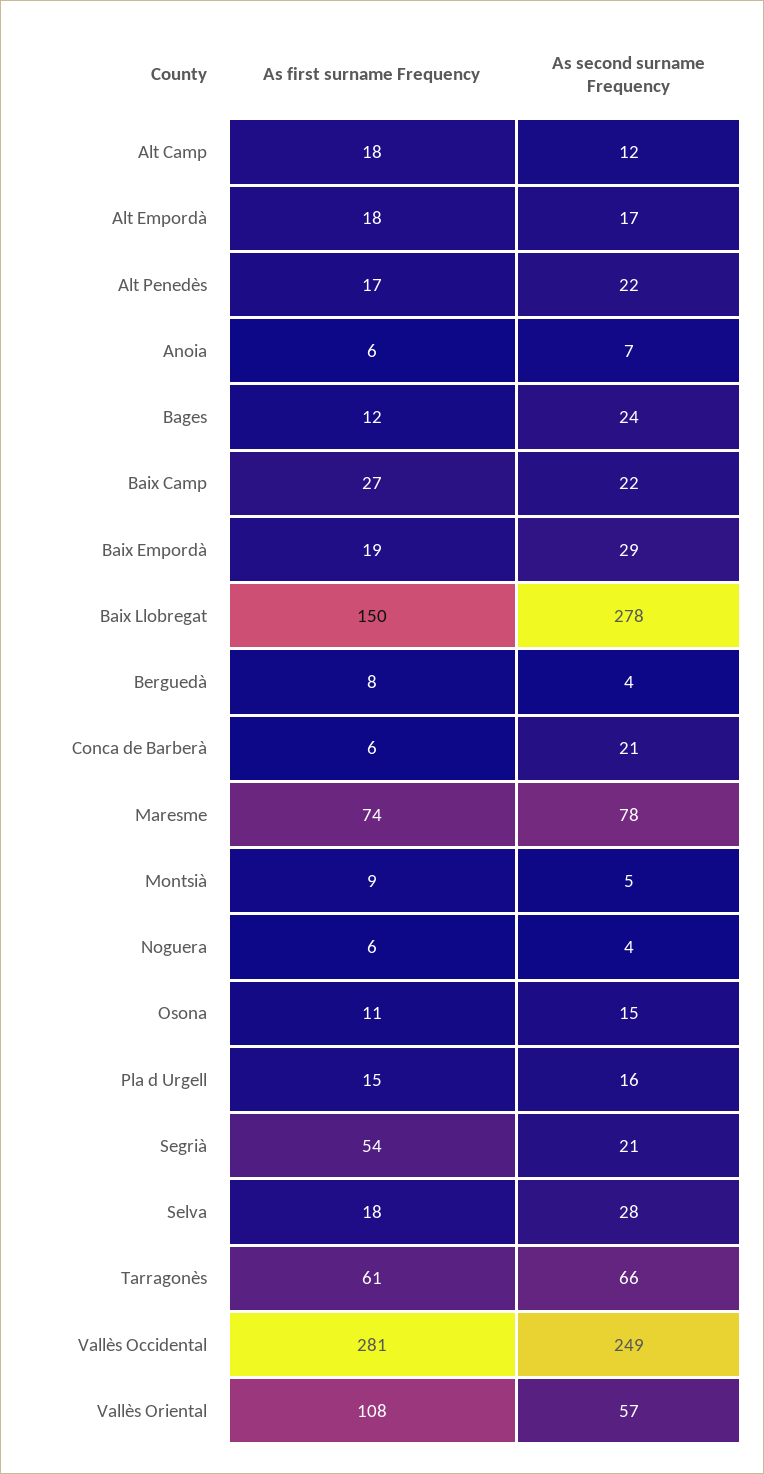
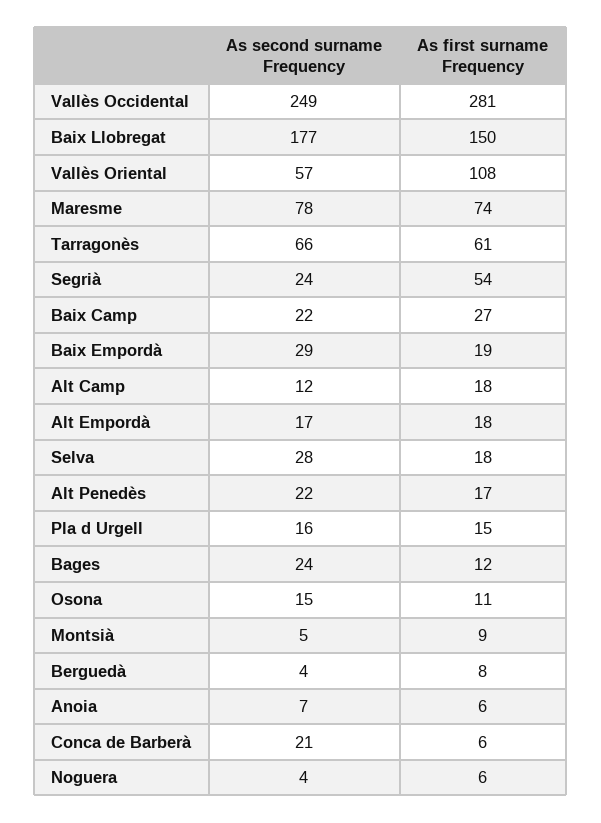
  {
    "As first surname Frequency": {
      "Alt Camp": 18,
      "Alt Empordà": 18,
      "Alt Penedès": 17,
      "Anoia": 6,
      "Bages": 12,
      "Baix Camp": 27,
      "Baix Empordà": 19,
      "Baix Llobregat": 150,
      "Berguedà": 8,
      "Conca de Barberà": 6,
      "Maresme": 74,
      "Montsià": 9,
      "Noguera": 6,
      "Osona": 11,
      "Pla d Urgell": 15,
      "Segrià": 54,
      "Selva": 18,
      "Tarragonès": 61,
      "Vallès Occidental": 281,
      "Vallès Oriental": 108
    },
    "As second surname Frequency": {
      "Alt Camp": 12,
      "Alt Empordà": 17,
      "Alt Penedès": 22,
      "Anoia": 7,
      "Bages": 24,
      "Baix Camp": 22,
      "Baix Empordà": 29,
-     "Baix Llobregat": 278,
+     "Baix Llobregat": 177,
      "Berguedà": 4,
      "Conca de Barberà": 21,
      "Maresme": 78,
      "Montsià": 5,
      "Noguera": 4,
      "Osona": 15,
      "Pla d Urgell": 16,
-     "Segrià": 21,
+     "Segrià": 24,
      "Selva": 28,
      "Tarragonès": 66,
      "Vallès Occidental": 249,
      "Vallès Oriental": 57
    }
  }

